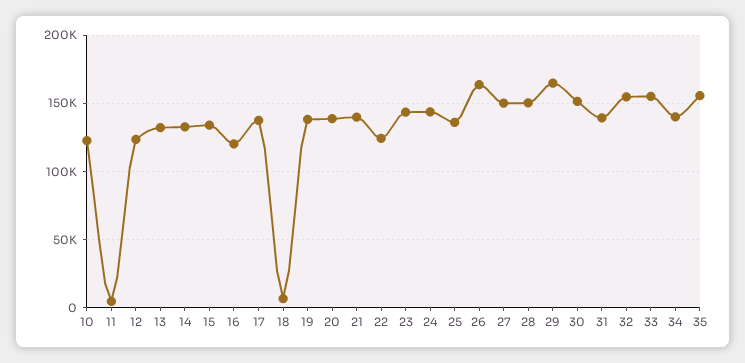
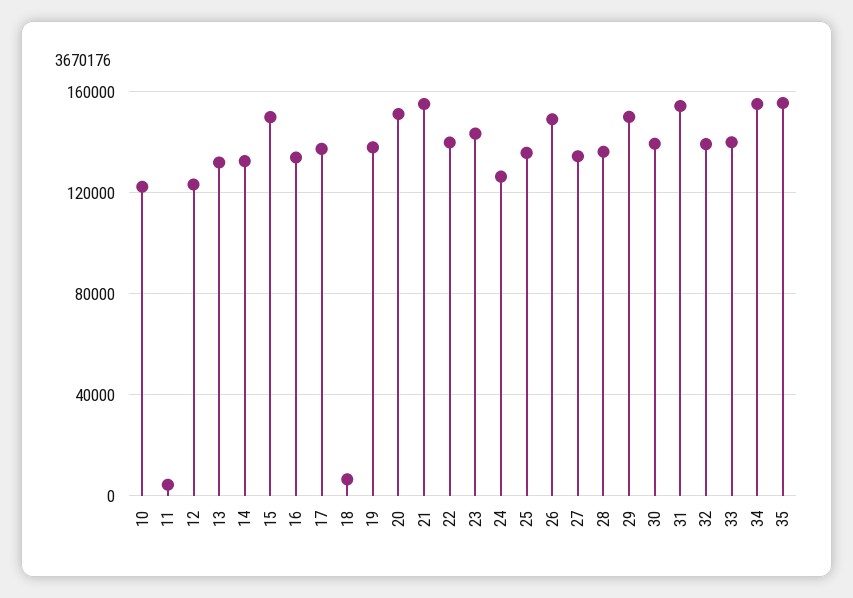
  {
    "10": 120000,
    "11": 5000,
    "12": 125000,
    "13": 130000,
    "14": 135000,
-   "15": 135000,
+   "15": 150000,
-   "16": 120000,
+   "16": 135000,
    "17": 135000,
    "18": 5000,
    "19": 140000,
-   "20": 140000,
+   "20": 150000,
-   "21": 140000,
+   "21": 155000,
-   "22": 125000,
+   "22": 140000,
    "23": 145000,
-   "24": 145000,
+   "24": 125000,
    "25": 135000,
-   "26": 165000,
+   "26": 150000,
-   "27": 150000,
+   "27": 135000,
-   "28": 150000,
+   "28": 135000,
-   "29": 165000,
+   "29": 150000,
-   "30": 150000,
+   "30": 140000,
-   "31": 140000,
+   "31": 155000,
-   "32": 155000,
+   "32": 140000,
-   "33": 155000,
+   "33": 140000,
-   "34": 140000,
+   "34": 155000,
    "35": 155000
  }

